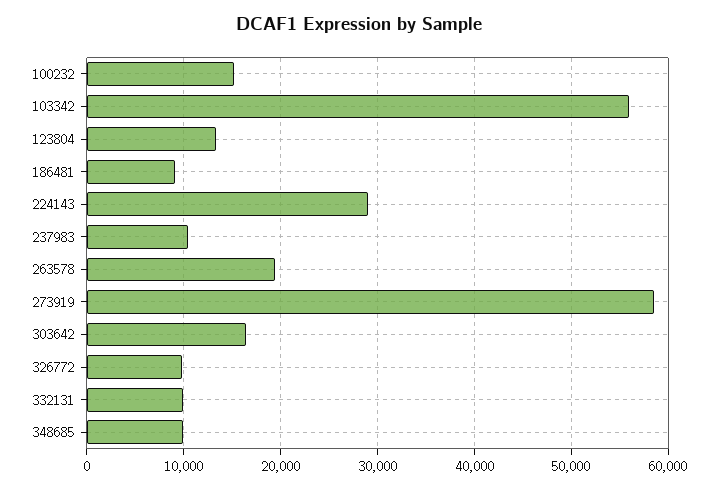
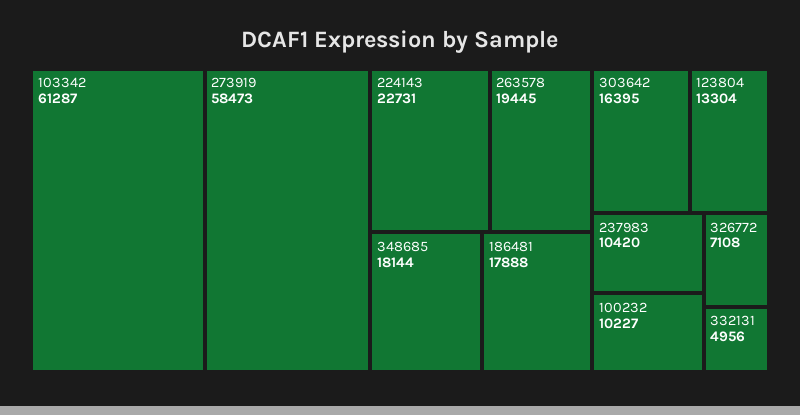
  {
-   "100232": 15000,
+   "100232": 10227,
-   "103342": 56000,
+   "103342": 61287,
    "123804": 13304,
-   "186481": 9000,
+   "186481": 17888,
-   "224143": 29000,
+   "224143": 22731,
    "237983": 10420,
    "263578": 19445,
    "273919": 58473,
    "303642": 16395,
-   "326772": 10000,
+   "326772": 7108,
-   "332131": 10000,
+   "332131": 4956,
-   "348685": 10000
+   "348685": 18144
  }

